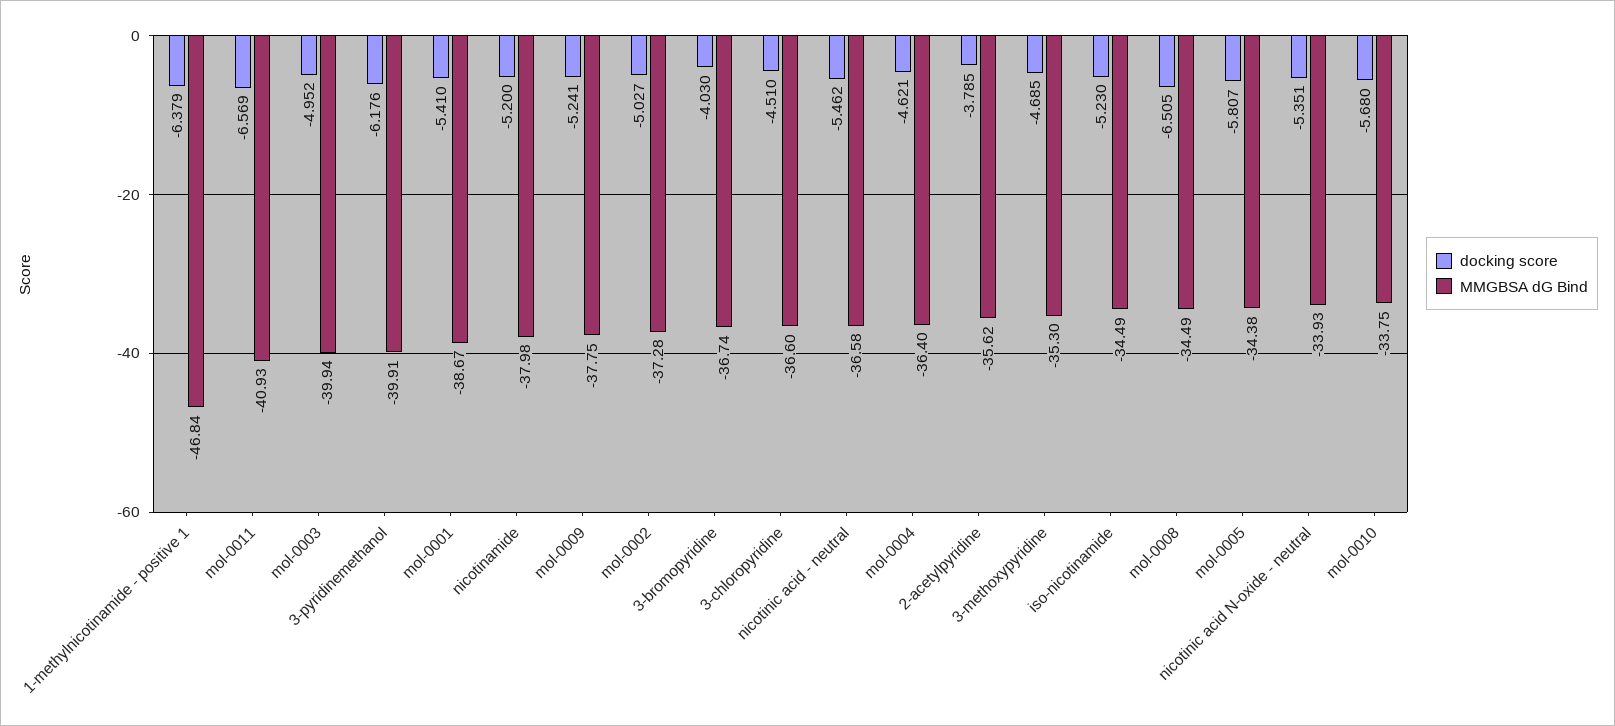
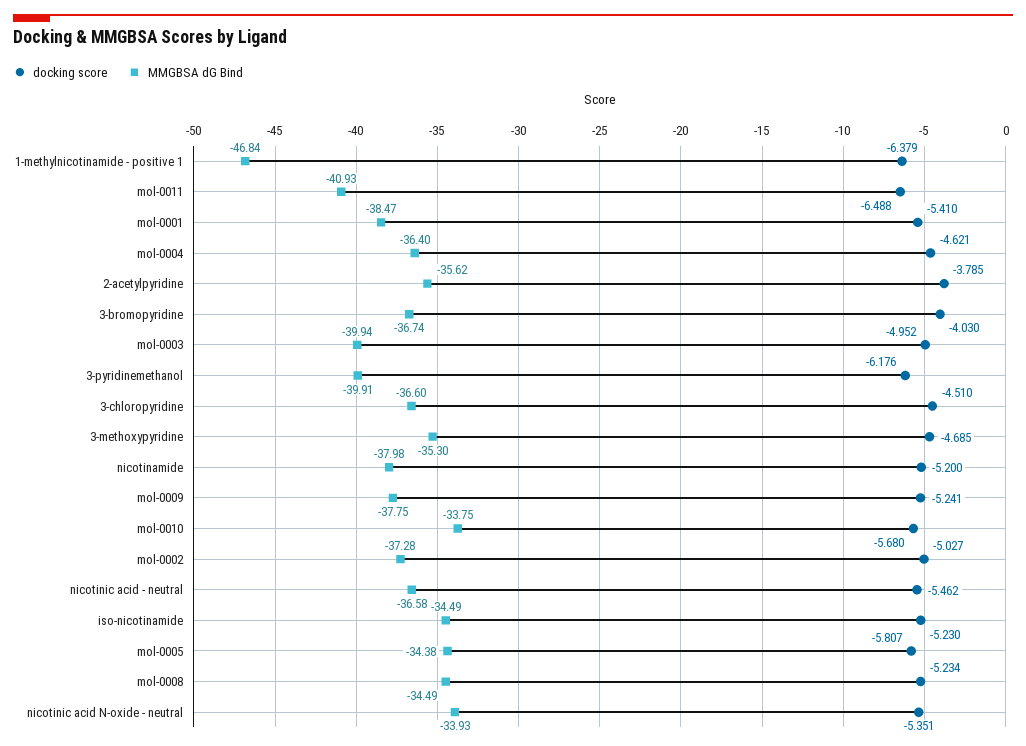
  {
    "docking score": {
      "1-methylnicotinamide - positive 1": -6.379,
-     "mol-0011": -6.569,
+     "mol-0011": -6.488,
      "mol-0003": -4.952,
      "3-pyridinemethanol": -6.176,
      "mol-0001": -5.41,
      "nicotinamide": -5.2,
      "mol-0009": -5.241,
      "mol-0002": -5.027,
      "3-bromopyridine": -4.03,
      "3-chloropyridine": -4.51,
      "nicotinic acid - neutral": -5.462,
      "mol-0004": -4.621,
      "2-acetylpyridine": -3.785,
      "3-methoxypyridine": -4.685,
      "iso-nicotinamide": -5.23,
-     "mol-0008": -6.505,
+     "mol-0008": -5.234,
      "mol-0005": -5.807,
      "nicotinic acid N-oxide - neutral": -5.351,
      "mol-0010": -5.68
    },
    "MMGBSA dG Bind": {
      "1-methylnicotinamide - positive 1": -46.84,
      "mol-0011": -40.93,
      "mol-0003": -39.94,
      "3-pyridinemethanol": -39.91,
-     "mol-0001": -38.67,
+     "mol-0001": -38.47,
      "nicotinamide": -37.98,
      "mol-0009": -37.75,
      "mol-0002": -37.28,
      "3-bromopyridine": -36.74,
      "3-chloropyridine": -36.6,
      "nicotinic acid - neutral": -36.58,
      "mol-0004": -36.4,
      "2-acetylpyridine": -35.62,
      "3-methoxypyridine": -35.3,
      "iso-nicotinamide": -34.49,
      "mol-0008": -34.49,
      "mol-0005": -34.38,
      "nicotinic acid N-oxide - neutral": -33.93,
      "mol-0010": -33.75
    }
  }

